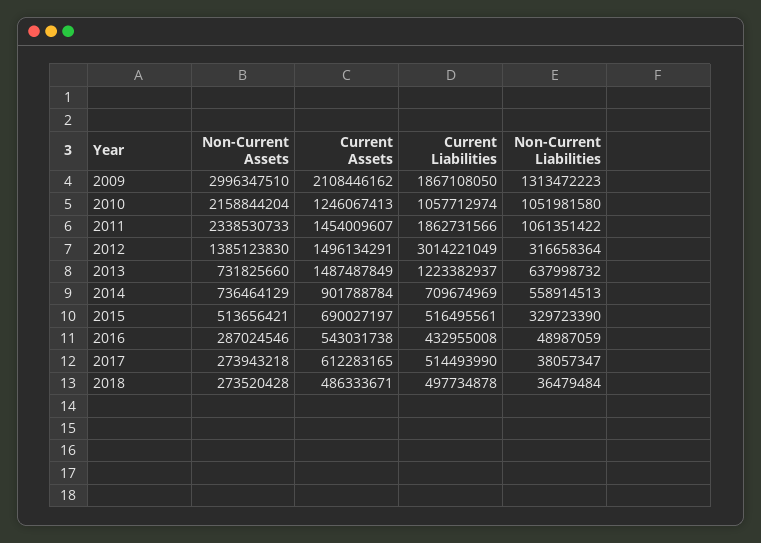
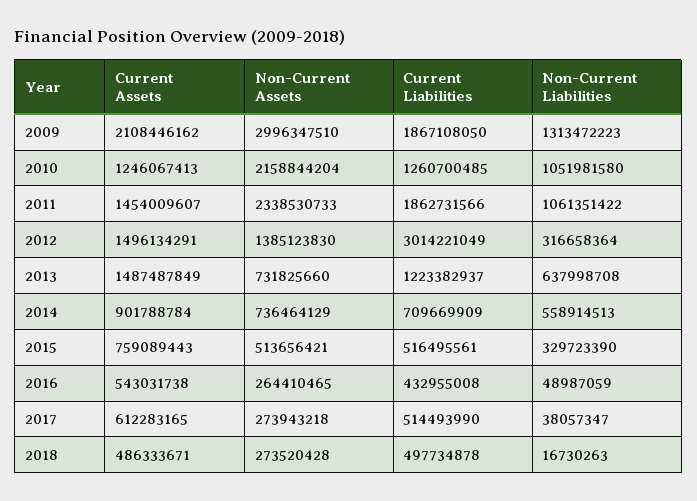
  {
    "Non-Current Assets": {
      "2009": 2996347510,
      "2010": 2158844204,
      "2011": 2338530733,
      "2012": 1385123830,
      "2013": 731825660,
      "2014": 736464129,
      "2015": 513656421,
-     "2016": 287024546,
+     "2016": 264410465,
      "2017": 273943218,
      "2018": 273520428
    },
    "Current Assets": {
      "2009": 2108446162,
      "2010": 1246067413,
      "2011": 1454009607,
      "2012": 1496134291,
      "2013": 1487487849,
      "2014": 901788784,
-     "2015": 690027197,
+     "2015": 759089443,
      "2016": 543031738,
      "2017": 612283165,
      "2018": 486333671
    },
    "Current Liabilities": {
      "2009": 1867108050,
-     "2010": 1057712974,
+     "2010": 1260700485,
      "2011": 1862731566,
      "2012": 3014221049,
      "2013": 1223382937,
-     "2014": 709674969,
+     "2014": 709669909,
      "2015": 516495561,
      "2016": 432955008,
      "2017": 514493990,
      "2018": 497734878
    },
    "Non-Current Liabilities": {
      "2009": 1313472223,
      "2010": 1051981580,
      "2011": 1061351422,
      "2012": 316658364,
-     "2013": 637998732,
+     "2013": 637998708,
      "2014": 558914513,
      "2015": 329723390,
      "2016": 48987059,
      "2017": 38057347,
-     "2018": 36479484
+     "2018": 16730263
    }
  }

